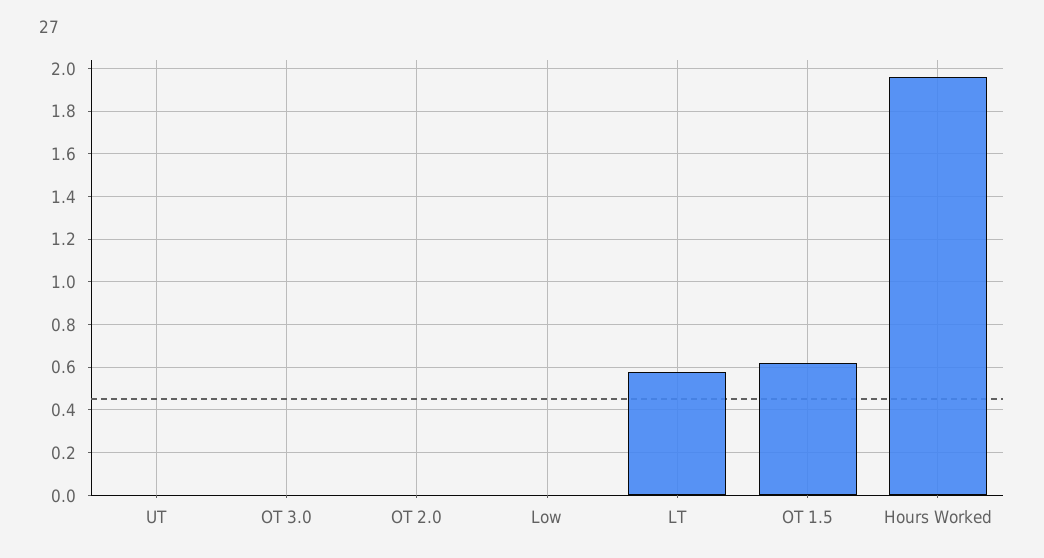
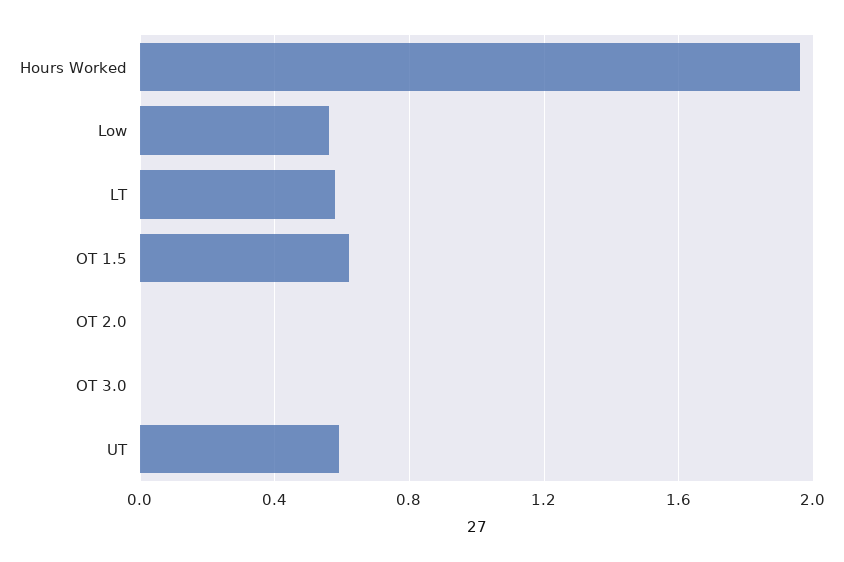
  {
-   "UT": 0,
+   "UT": 0.6,
    "OT 3.0": 0,
    "OT 2.0": 0,
-   "Low": 0,
+   "Low": 0.55,
    "LT": 0.6,
    "OT 1.5": 0.6,
    "Hours Worked": 1.95
  }

